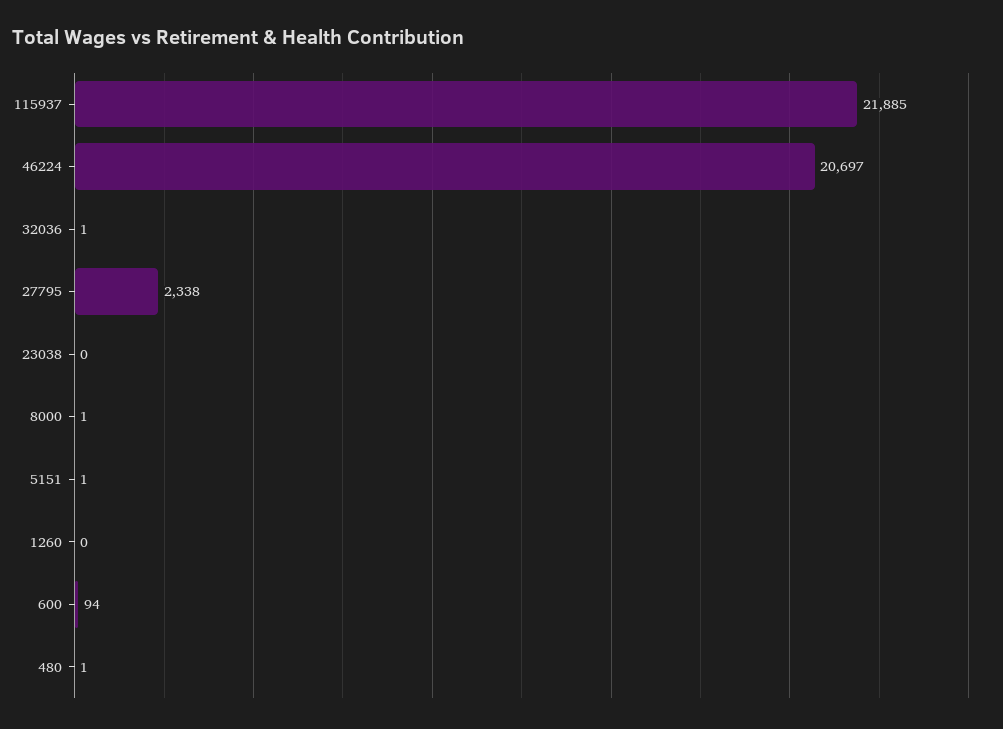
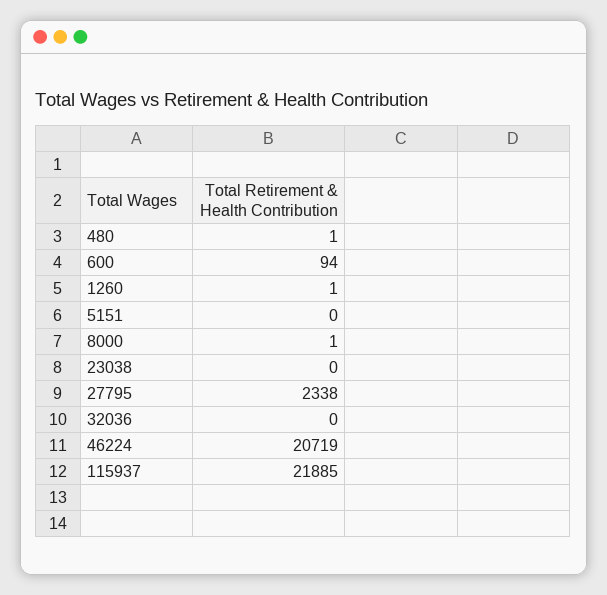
  {
    "115937": 21885,
-   "46224": 20697,
+   "46224": 20719,
-   "32036": 1,
+   "32036": 0,
    "27795": 2338,
    "23038": 0,
    "8000": 1,
-   "5151": 1,
+   "5151": 0,
-   "1260": 0,
+   "1260": 1,
    "600": 94,
    "480": 1
  }

